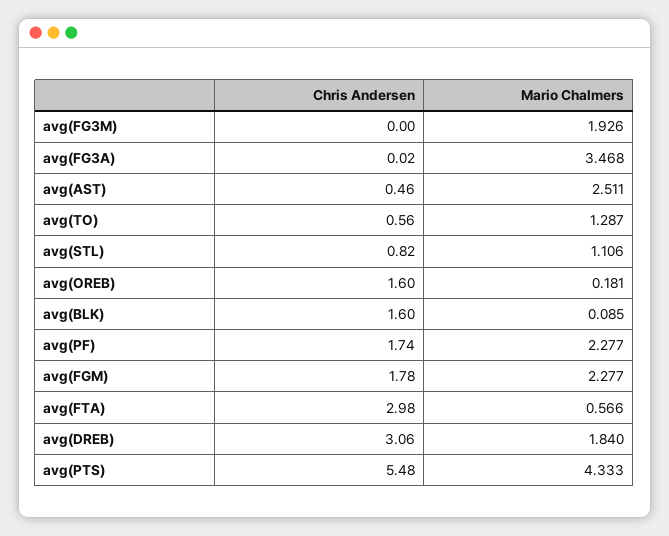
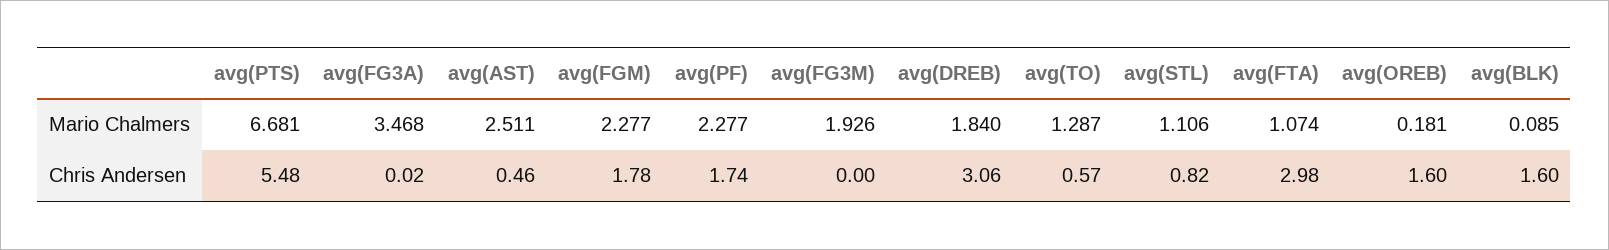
  {
    "Chris Andersen": {
      "avg(FG3M)": 0,
      "avg(FG3A)": 0.02,
      "avg(AST)": 0.46,
-     "avg(TO)": 0.56,
+     "avg(TO)": 0.57,
      "avg(STL)": 0.82,
      "avg(OREB)": 1.6,
      "avg(BLK)": 1.6,
      "avg(PF)": 1.74,
      "avg(FGM)": 1.78,
      "avg(FTA)": 2.98,
      "avg(DREB)": 3.06,
      "avg(PTS)": 5.48
    },
    "Mario Chalmers": {
      "avg(FG3M)": 1.926,
      "avg(FG3A)": 3.468,
      "avg(AST)": 2.511,
      "avg(TO)": 1.287,
      "avg(STL)": 1.106,
      "avg(OREB)": 0.181,
      "avg(BLK)": 0.085,
      "avg(PF)": 2.277,
      "avg(FGM)": 2.277,
-     "avg(FTA)": 0.566,
+     "avg(FTA)": 1.074,
      "avg(DREB)": 1.84,
-     "avg(PTS)": 4.333
+     "avg(PTS)": 6.681
    }
  }

